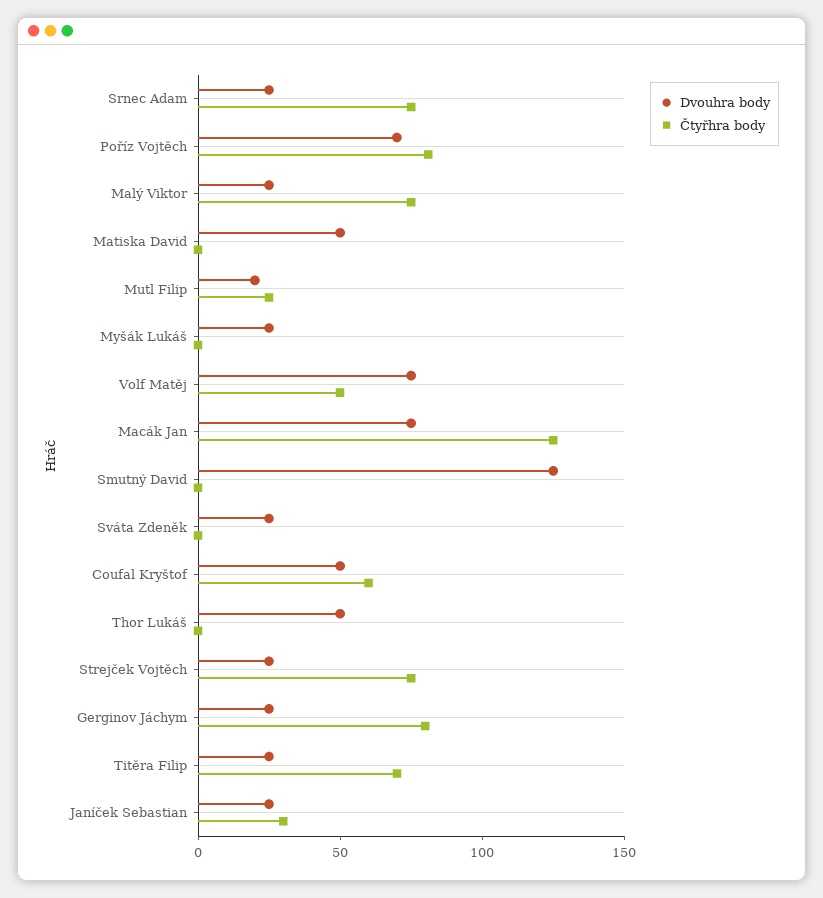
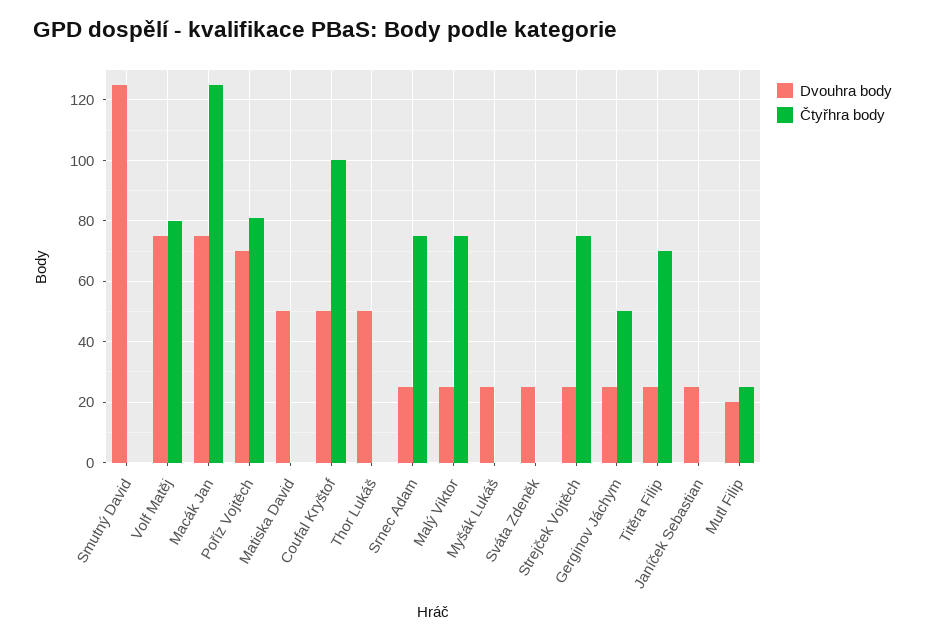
  {
    "Dvouhra body": {
      "Srnec Adam": 25,
      "Poříz Vojtěch": 70,
      "Malý Viktor": 25,
      "Matiska David": 50,
      "Mutl Filip": 20,
      "Myšák Lukáš": 25,
      "Volf Matěj": 75,
      "Macák Jan": 75,
      "Smutný David": 125,
      "Sváta Zdeněk": 25,
      "Coufal Kryštof": 50,
      "Thor Lukáš": 50,
      "Strejček Vojtěch": 25,
      "Gerginov Jáchym": 25,
      "Titěra Filip": 25,
      "Janíček Sebastian": 25
    },
    "Čtyřhra body": {
      "Srnec Adam": 75,
      "Poříz Vojtěch": 80,
      "Malý Viktor": 75,
      "Matiska David": 0,
      "Mutl Filip": 25,
      "Myšák Lukáš": 0,
-     "Volf Matěj": 50,
+     "Volf Matěj": 80,
      "Macák Jan": 125,
      "Smutný David": 0,
      "Sváta Zdeněk": 0,
-     "Coufal Kryštof": 60,
+     "Coufal Kryštof": 100,
      "Thor Lukáš": 0,
      "Strejček Vojtěch": 75,
-     "Gerginov Jáchym": 80,
+     "Gerginov Jáchym": 50,
      "Titěra Filip": 70,
-     "Janíček Sebastian": 30
+     "Janíček Sebastian": 0
    }
  }

